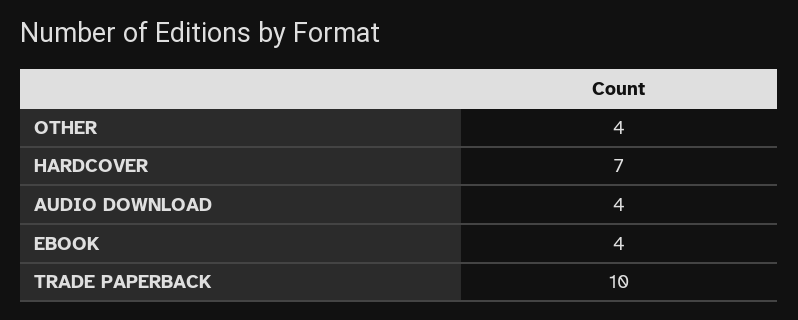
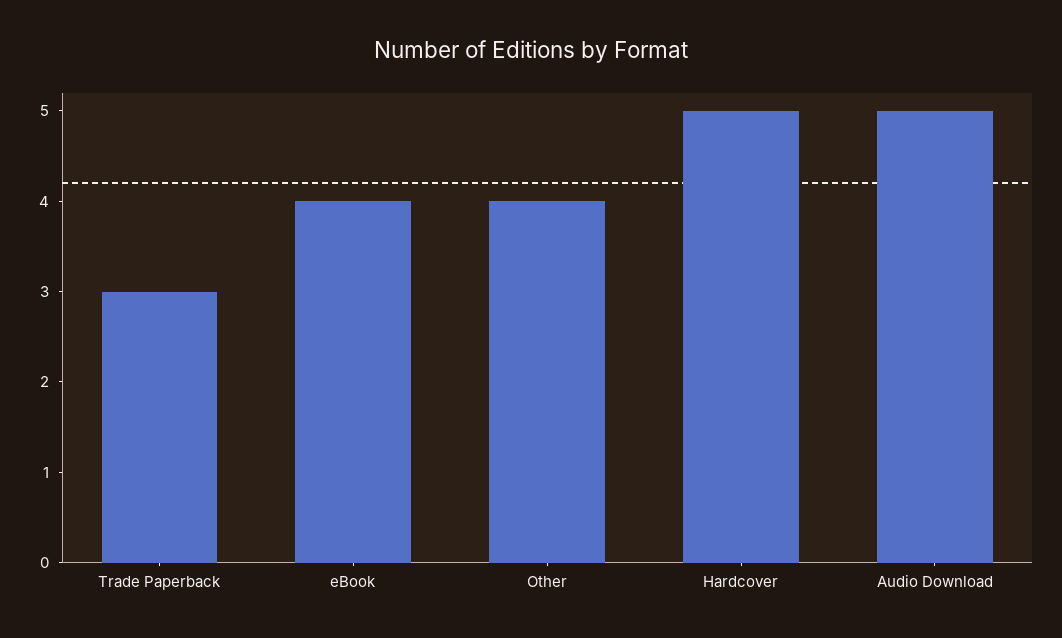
  {
    "OTHER": 4,
-   "HARDCOVER": 7,
+   "HARDCOVER": 5,
-   "AUDIO DOWNLOAD": 4,
+   "AUDIO DOWNLOAD": 5,
    "EBOOK": 4,
-   "TRADE PAPERBACK": 10
+   "TRADE PAPERBACK": 3
  }

